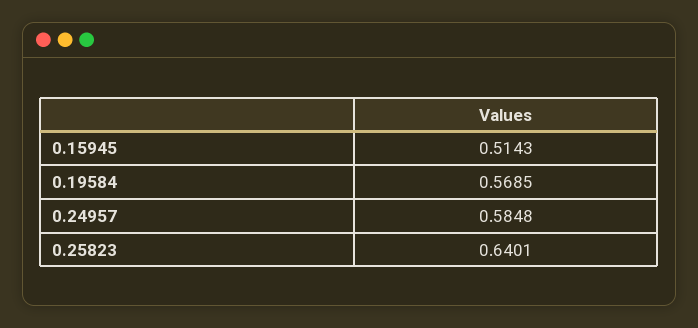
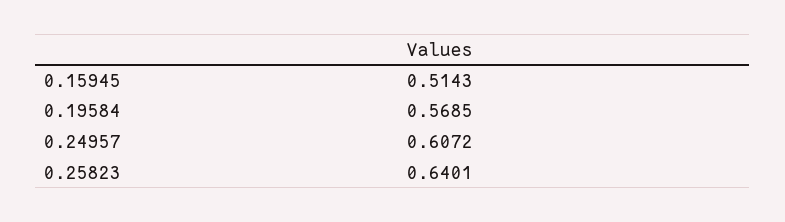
  {
    "0.15945": 0.5143,
    "0.19584": 0.5685,
-   "0.24957": 0.5848,
+   "0.24957": 0.6072,
    "0.25823": 0.6401
  }

